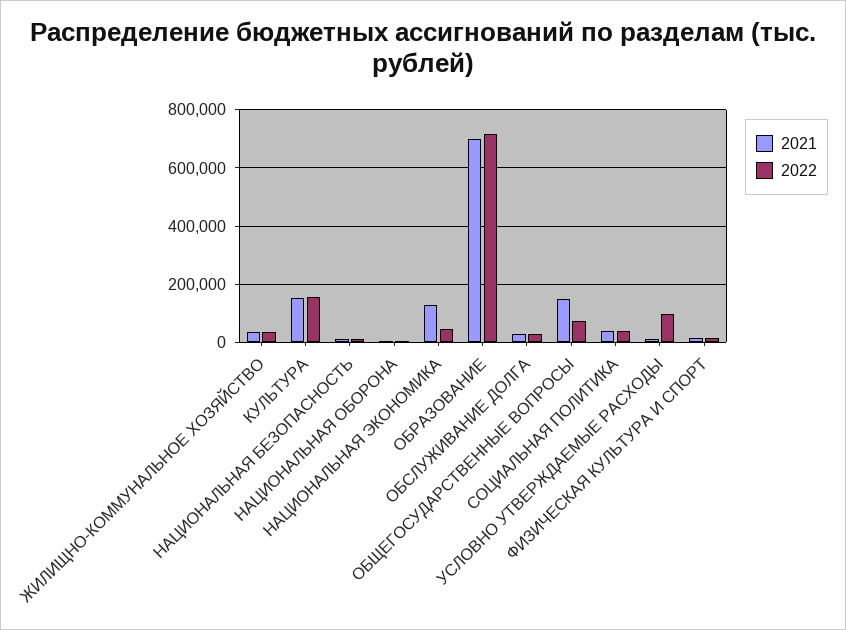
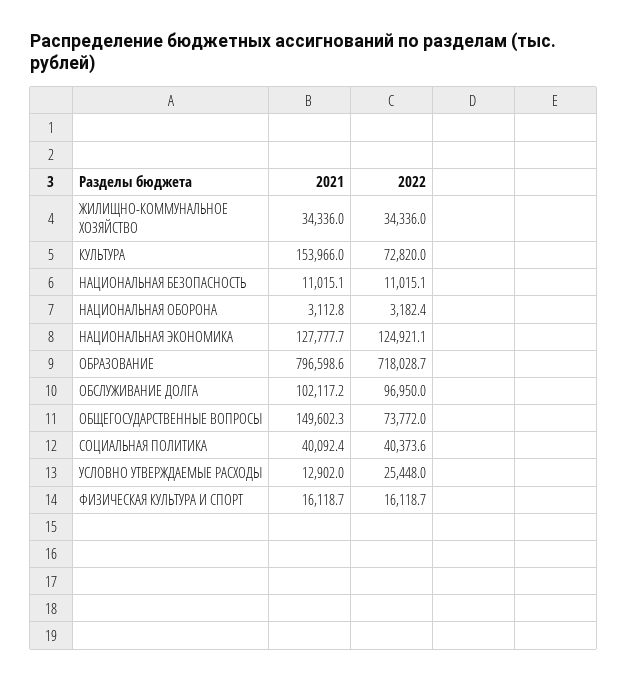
  {
    "2021": {
      "ЖИЛИЩНО-КОММУНАЛЬНОЕ ХОЗЯЙСТВО": 34336,
      "КУЛЬТУРА": 153966,
      "НАЦИОНАЛЬНАЯ БЕЗОПАСНОСТЬ": 11015.1,
      "НАЦИОНАЛЬНАЯ ОБОРОНА": 3112.8,
      "НАЦИОНАЛЬНАЯ ЭКОНОМИКА": 127777.7,
-     "ОБРАЗОВАНИЕ": 700000,
+     "ОБРАЗОВАНИЕ": 796598.6,
-     "ОБСЛУЖИВАНИЕ ДОЛГА": 25000,
+     "ОБСЛУЖИВАНИЕ ДОЛГА": 102117.2,
      "ОБЩЕГОСУДАРСТВЕННЫЕ ВОПРОСЫ": 149602.3,
      "СОЦИАЛЬНАЯ ПОЛИТИКА": 40092.4,
      "УСЛОВНО УТВЕРЖДАЕМЫЕ РАСХОДЫ": 12902,
      "ФИЗИЧЕСКАЯ КУЛЬТУРА И СПОРТ": 16118.7
    },
    "2022": {
      "ЖИЛИЩНО-КОММУНАЛЬНОЕ ХОЗЯЙСТВО": 34336,
-     "КУЛЬТУРА": 150000,
+     "КУЛЬТУРА": 72820,
      "НАЦИОНАЛЬНАЯ БЕЗОПАСНОСТЬ": 11015.1,
      "НАЦИОНАЛЬНАЯ ОБОРОНА": 3182.4,
-     "НАЦИОНАЛЬНАЯ ЭКОНОМИКА": 50000,
+     "НАЦИОНАЛЬНАЯ ЭКОНОМИКА": 124921.1,
      "ОБРАЗОВАНИЕ": 718028.7,
-     "ОБСЛУЖИВАНИЕ ДОЛГА": 25000,
+     "ОБСЛУЖИВАНИЕ ДОЛГА": 96950,
      "ОБЩЕГОСУДАРСТВЕННЫЕ ВОПРОСЫ": 73772,
      "СОЦИАЛЬНАЯ ПОЛИТИКА": 40373.6,
-     "УСЛОВНО УТВЕРЖДАЕМЫЕ РАСХОДЫ": 100000,
+     "УСЛОВНО УТВЕРЖДАЕМЫЕ РАСХОДЫ": 25448,
      "ФИЗИЧЕСКАЯ КУЛЬТУРА И СПОРТ": 16118.7
    }
  }

